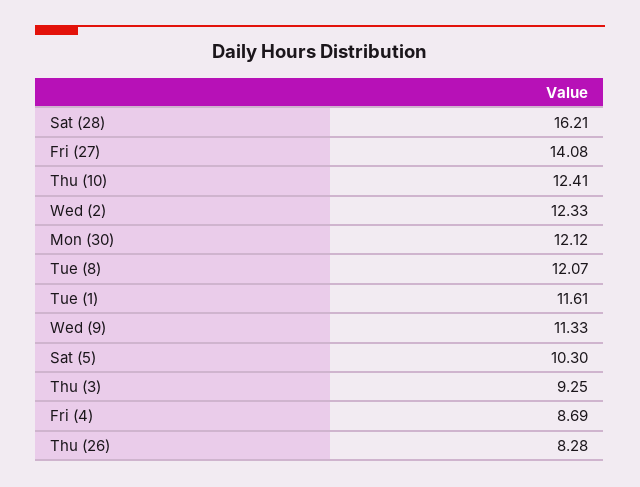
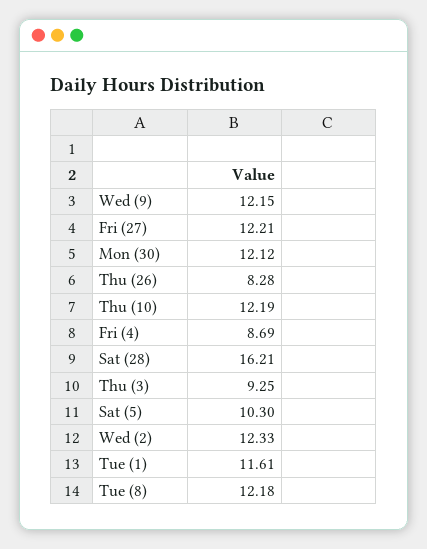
  {
    "Sat (28)": 16.21,
-   "Fri (27)": 14.08,
+   "Fri (27)": 12.21,
-   "Thu (10)": 12.41,
+   "Thu (10)": 12.19,
    "Wed (2)": 12.33,
    "Mon (30)": 12.12,
-   "Tue (8)": 12.07,
+   "Tue (8)": 12.18,
    "Tue (1)": 11.61,
-   "Wed (9)": 11.33,
+   "Wed (9)": 12.15,
    "Sat (5)": 10.3,
    "Thu (3)": 9.25,
    "Fri (4)": 8.69,
    "Thu (26)": 8.28
  }

